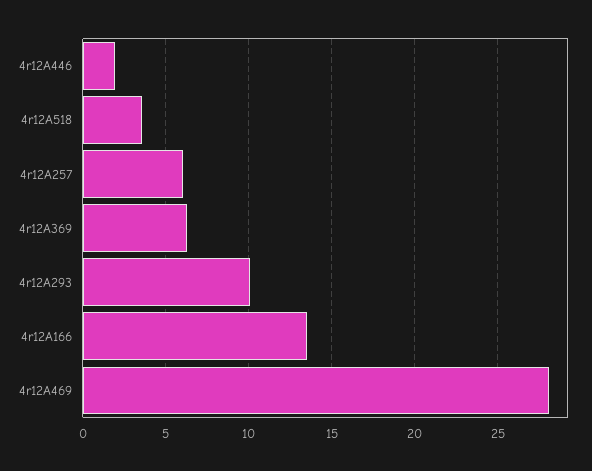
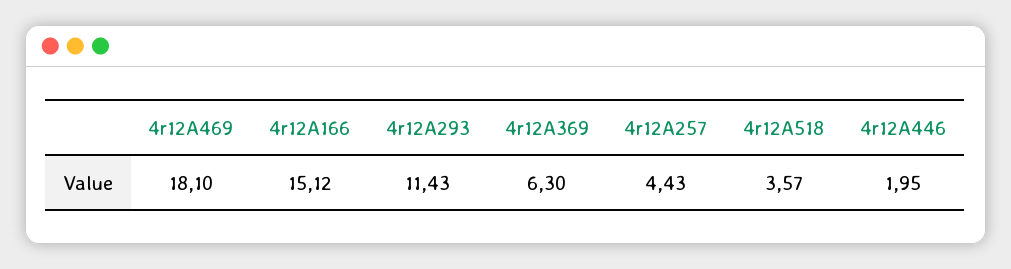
  {
    "4r12A446": 1.95,
    "4r12A518": 3.57,
-   "4r12A257": 6,
+   "4r12A257": 4.43,
    "4r12A369": 6.3,
-   "4r12A293": 10,
+   "4r12A293": 11.43,
-   "4r12A166": 13.5,
+   "4r12A166": 15.12,
-   "4r12A469": 28
+   "4r12A469": 18.1
  }

